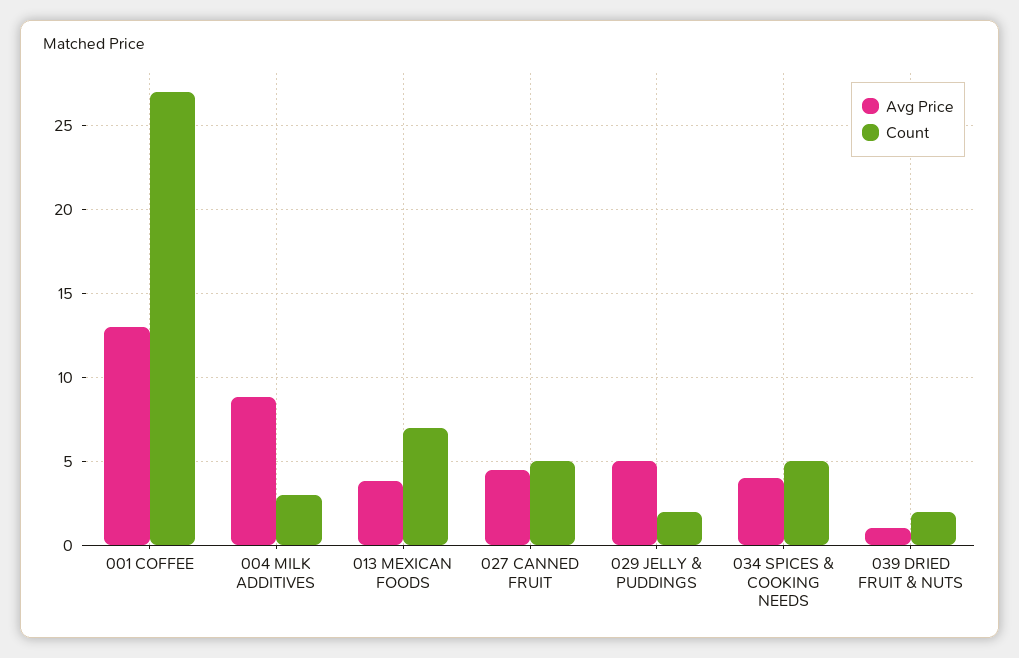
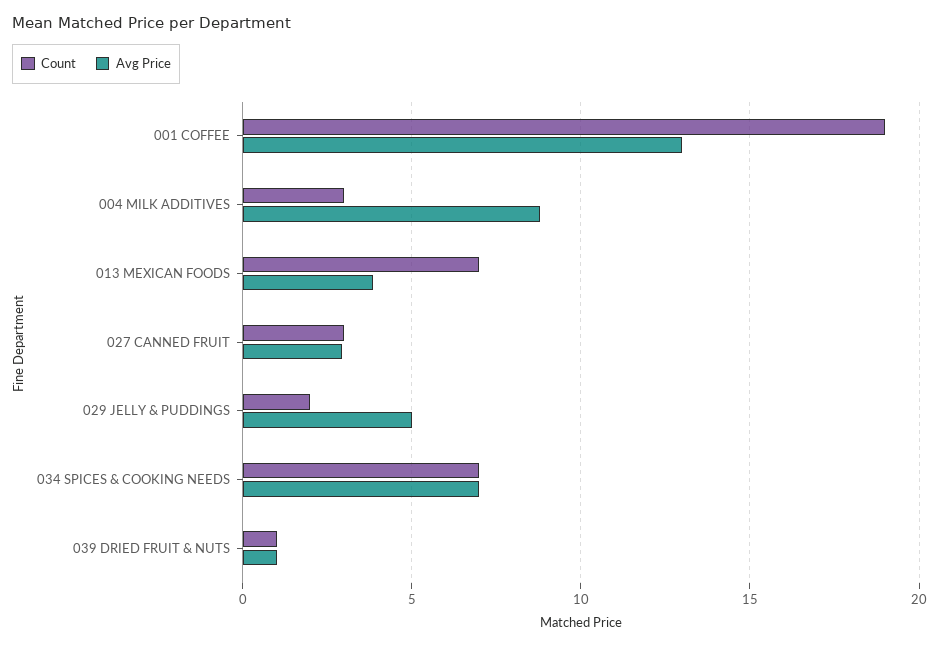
  {
    "Avg Price": {
      "001 COFFEE": 13,
      "004 MILK ADDITIVES": 9,
      "013 MEXICAN FOODS": 4,
-     "027 CANNED FRUIT": 4.5,
+     "027 CANNED FRUIT": 3,
      "029 JELLY & PUDDINGS": 5,
-     "034 SPICES & COOKING NEEDS": 4,
+     "034 SPICES & COOKING NEEDS": 7,
      "039 DRIED FRUIT & NUTS": 1
    },
    "Count": {
-     "001 COFFEE": 27,
+     "001 COFFEE": 19,
      "004 MILK ADDITIVES": 3,
      "013 MEXICAN FOODS": 7,
-     "027 CANNED FRUIT": 5,
+     "027 CANNED FRUIT": 3,
      "029 JELLY & PUDDINGS": 2,
-     "034 SPICES & COOKING NEEDS": 5,
+     "034 SPICES & COOKING NEEDS": 7,
-     "039 DRIED FRUIT & NUTS": 2
+     "039 DRIED FRUIT & NUTS": 1
    }
  }

